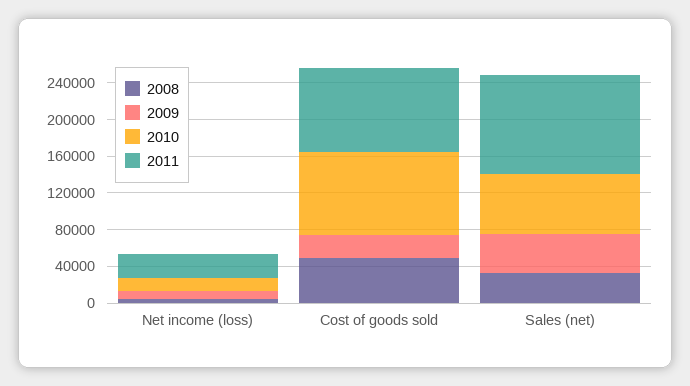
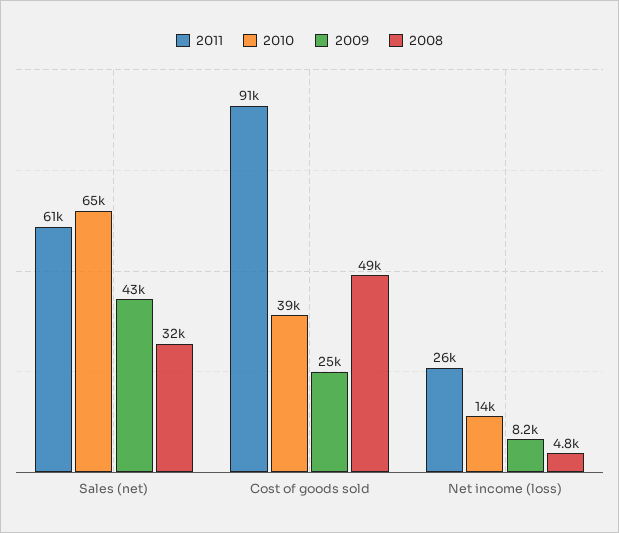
  {
    "2008": {
      "Net income (loss)": 4800,
      "Cost of goods sold": 49000,
      "Sales (net)": 32000
    },
    "2009": {
      "Net income (loss)": 8200,
      "Cost of goods sold": 25000,
      "Sales (net)": 43000
    },
    "2010": {
      "Net income (loss)": 14000,
-     "Cost of goods sold": 90000,
+     "Cost of goods sold": 39000,
      "Sales (net)": 65000
    },
    "2011": {
      "Net income (loss)": 26000,
      "Cost of goods sold": 91000,
-     "Sales (net)": 110000
+     "Sales (net)": 61000
    }
  }

